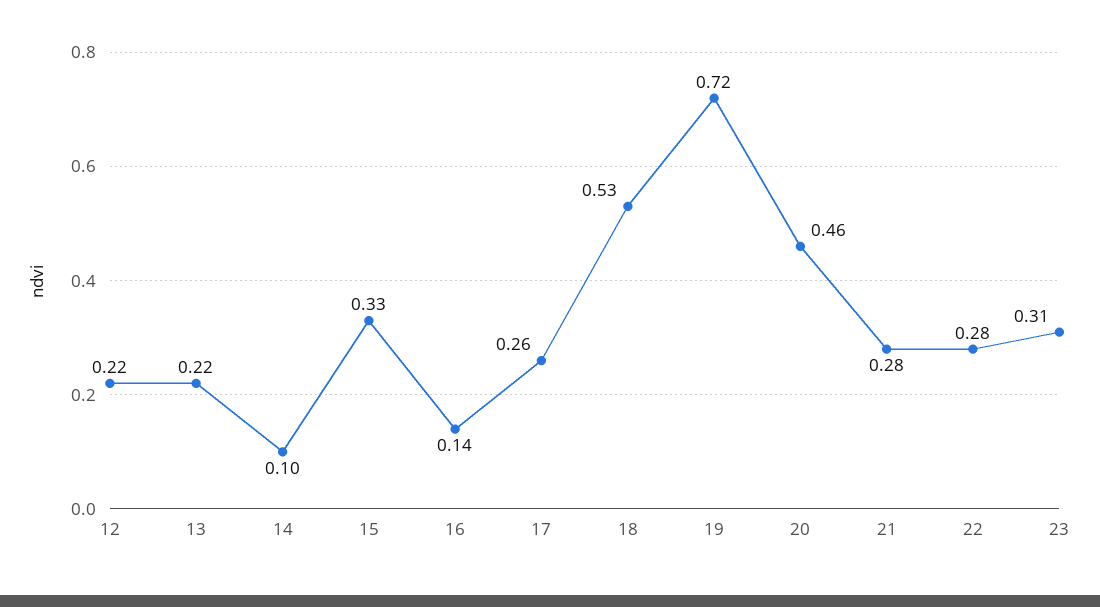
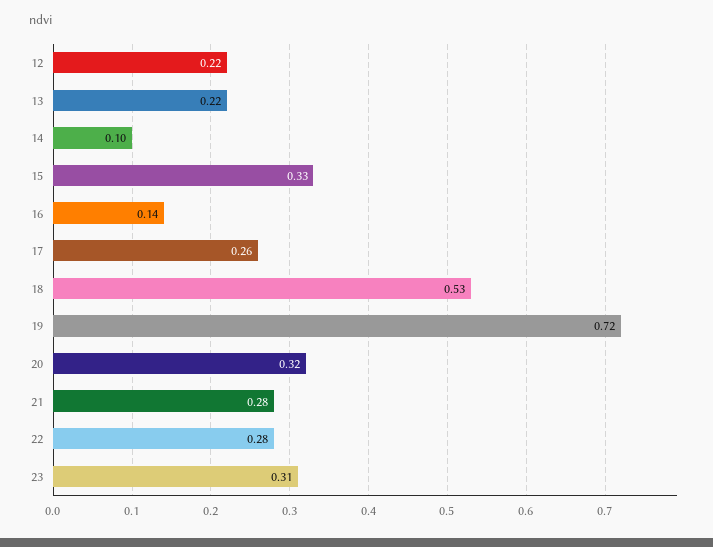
  {
    "12": 0.22,
    "13": 0.22,
    "14": 0.1,
    "15": 0.33,
    "16": 0.14,
    "17": 0.26,
    "18": 0.53,
    "19": 0.72,
-   "20": 0.46,
+   "20": 0.32,
    "21": 0.28,
    "22": 0.28,
    "23": 0.31
  }

